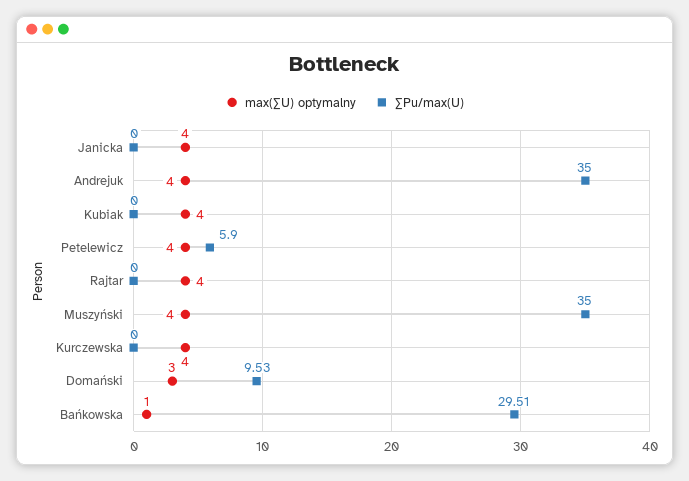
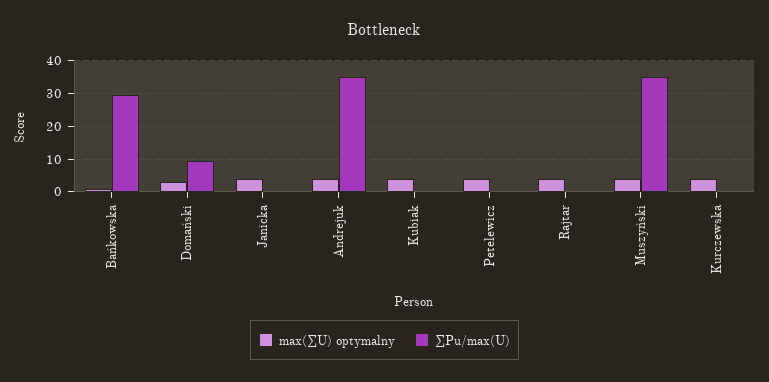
  {
    "max(∑U) optymalny": {
      "Janicka": 4,
      "Andrejuk": 4,
      "Kubiak": 4,
      "Petelewicz": 4,
      "Rajtar": 4,
      "Muszyński": 4,
      "Kurczewska": 4,
      "Domański": 3,
      "Bańkowska": 1
    },
    "∑Pu/max(U)": {
      "Janicka": 0,
      "Andrejuk": 35,
      "Kubiak": 0,
-     "Petelewicz": 5.9,
+     "Petelewicz": 0,
      "Rajtar": 0,
      "Muszyński": 35,
      "Kurczewska": 0,
      "Domański": 9.53,
      "Bańkowska": 29.51
    }
  }

